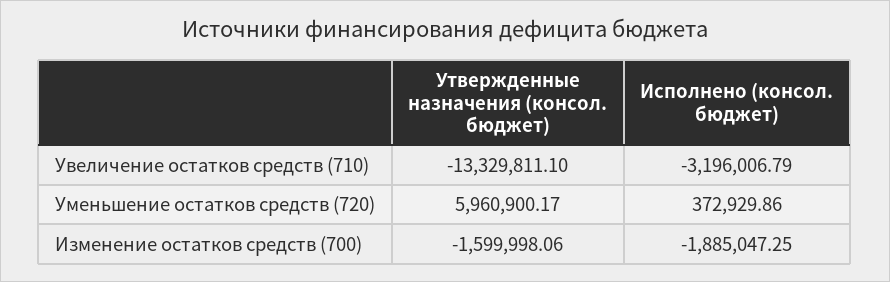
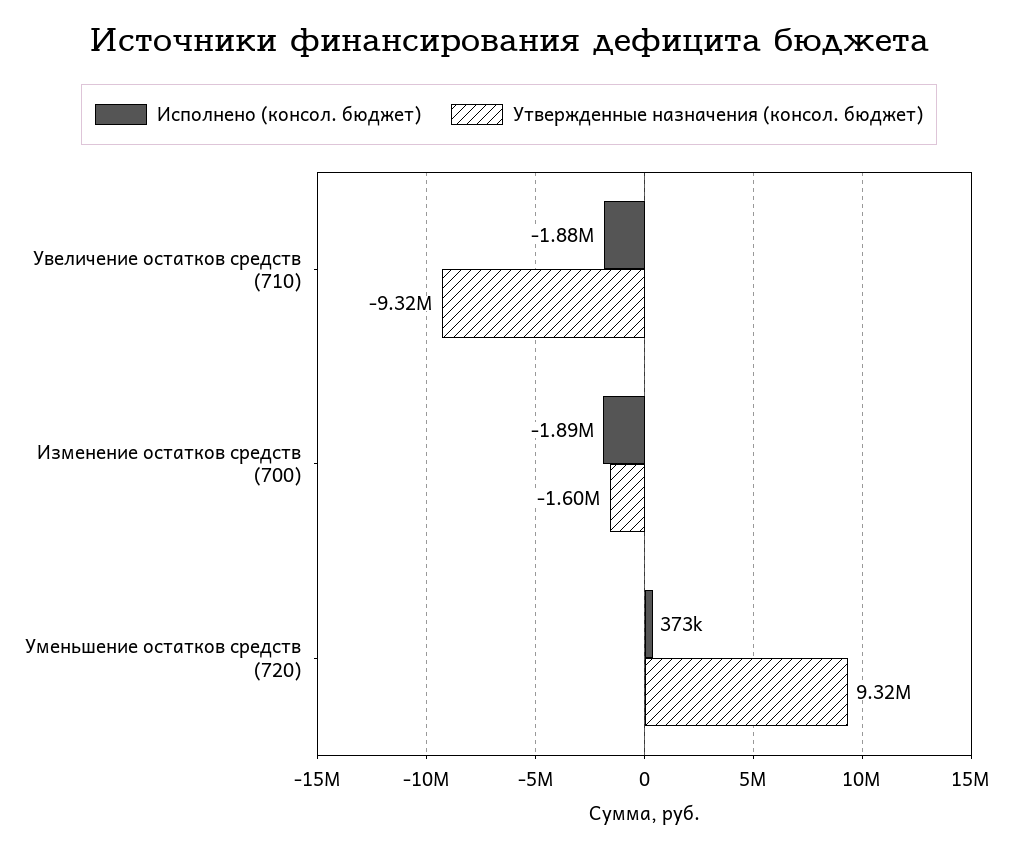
  {
    "Утвержденные назначения (консол. бюджет)": {
-     "Увеличение остатков средств (710)": -13329811.1,
+     "Увеличение остатков средств (710)": -9320000,
-     "Уменьшение остатков средств (720)": 5960900.17,
+     "Уменьшение остатков средств (720)": 9320000,
      "Изменение остатков средств (700)": -1599998.06
    },
    "Исполнено (консол. бюджет)": {
-     "Увеличение остатков средств (710)": -3196006.79,
+     "Увеличение остатков средств (710)": -1880000,
      "Уменьшение остатков средств (720)": 372929.86,
      "Изменение остатков средств (700)": -1885047.25
    }
  }

